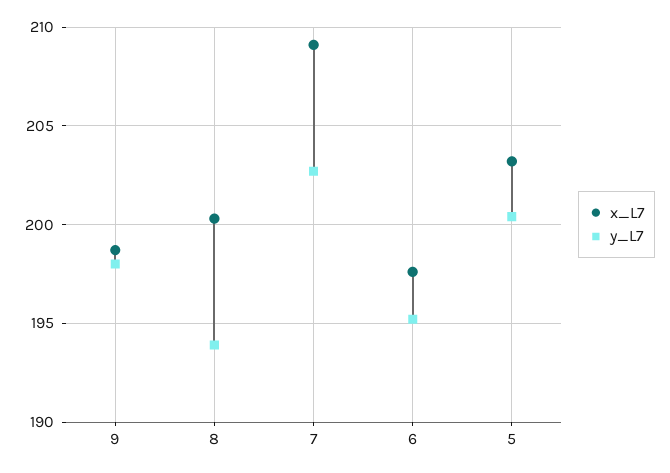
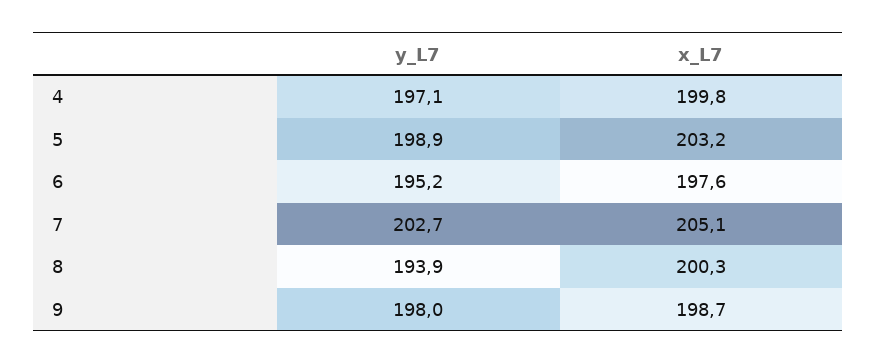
  {
    "x_L7": {
      "9": 198.7,
      "8": 200.3,
-     "7": 209,
+     "7": 205.1,
      "6": 197.6,
-     "5": 203.2
+     "5": 203.2,
+     "4": 199.8
    },
    "y_L7": {
      "9": 198,
      "8": 193.9,
      "7": 202.7,
      "6": 195.2,
-     "5": 200.5
+     "5": 198.9,
+     "4": 197.1
    }
  }

